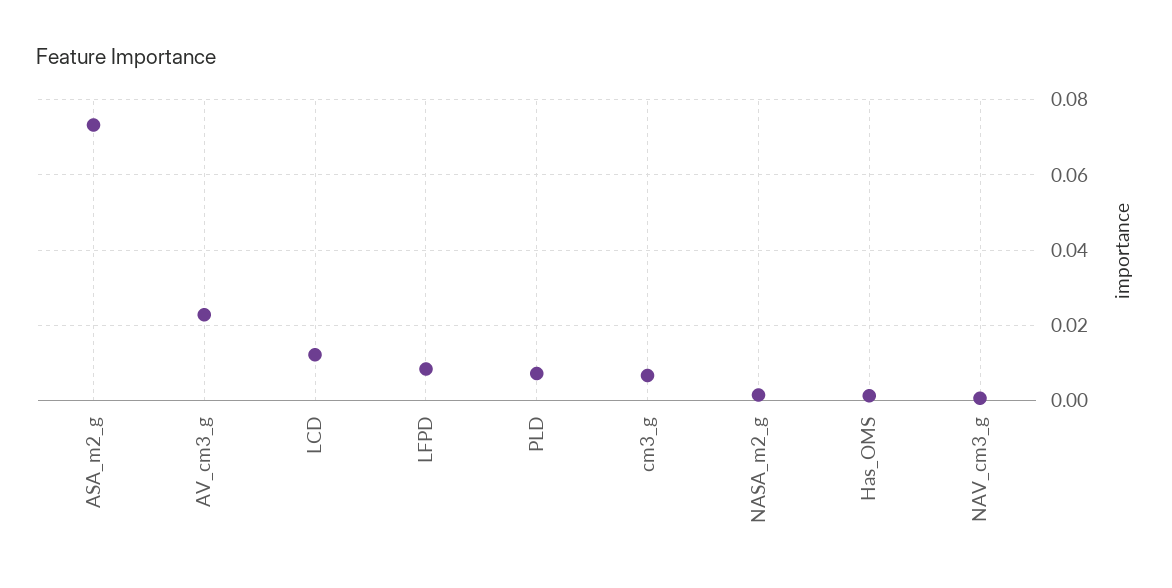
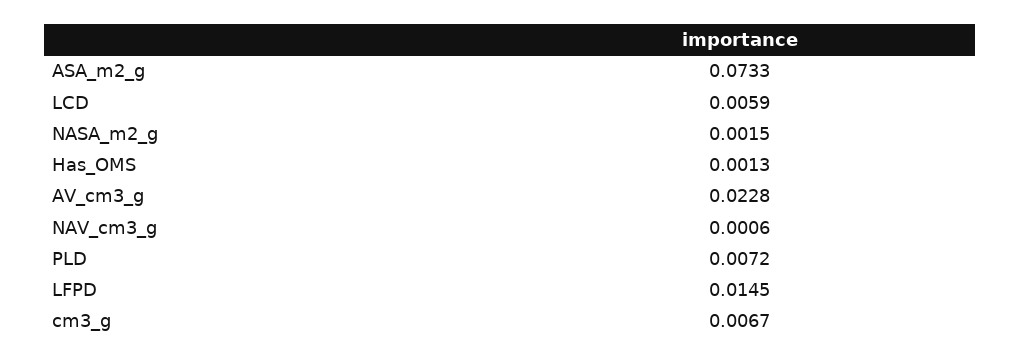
  {
    "ASA_m2_g": 0.0733,
    "AV_cm3_g": 0.0228,
-   "LCD": 0.012,
+   "LCD": 0.0059,
-   "LFPD": 0.008,
+   "LFPD": 0.0145,
    "PLD": 0.0072,
    "cm3_g": 0.0067,
    "NASA_m2_g": 0.0015,
    "Has_OMS": 0.0013,
    "NAV_cm3_g": 0.0006
  }

